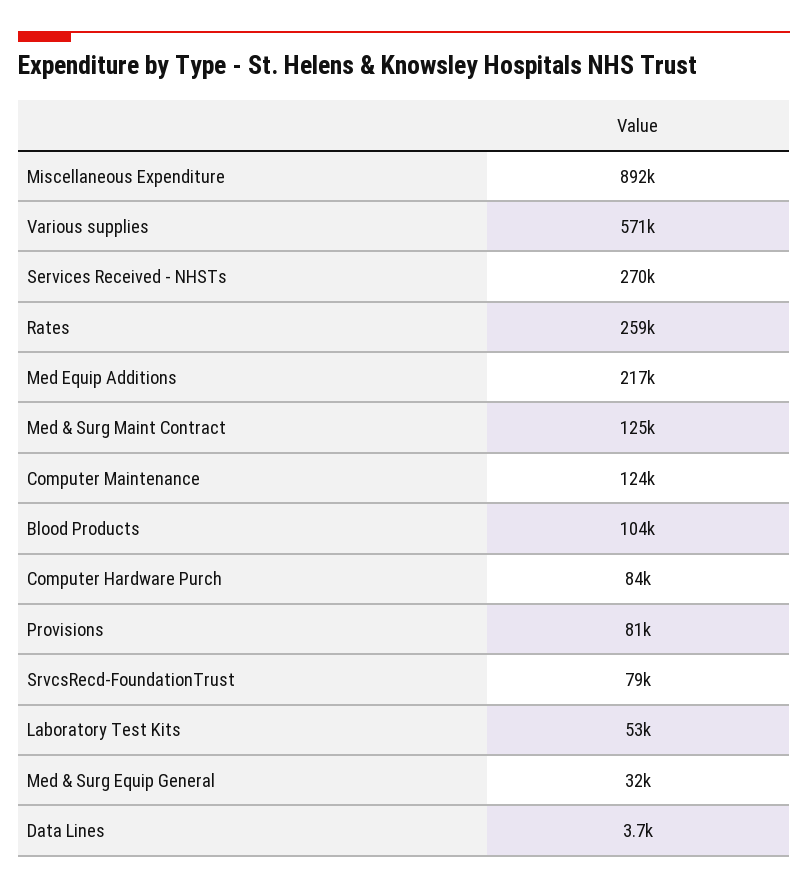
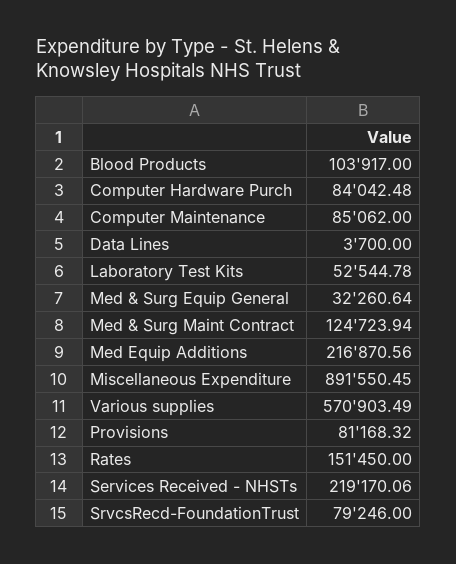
  {
    "Miscellaneous Expenditure": 891550.45,
    "Various supplies": 570903.49,
-   "Services Received - NHSTs": 270000,
+   "Services Received - NHSTs": 219170.06,
-   "Rates": 259000,
+   "Rates": 151450,
    "Med Equip Additions": 216870.56,
    "Med & Surg Maint Contract": 124723.94,
-   "Computer Maintenance": 124000,
+   "Computer Maintenance": 85062,
    "Blood Products": 103917,
    "Computer Hardware Purch": 84042.48,
    "Provisions": 81168.32,
    "SrvcsRecd-FoundationTrust": 79246,
    "Laboratory Test Kits": 52544.78,
    "Med & Surg Equip General": 32260.64,
    "Data Lines": 3700
  }

